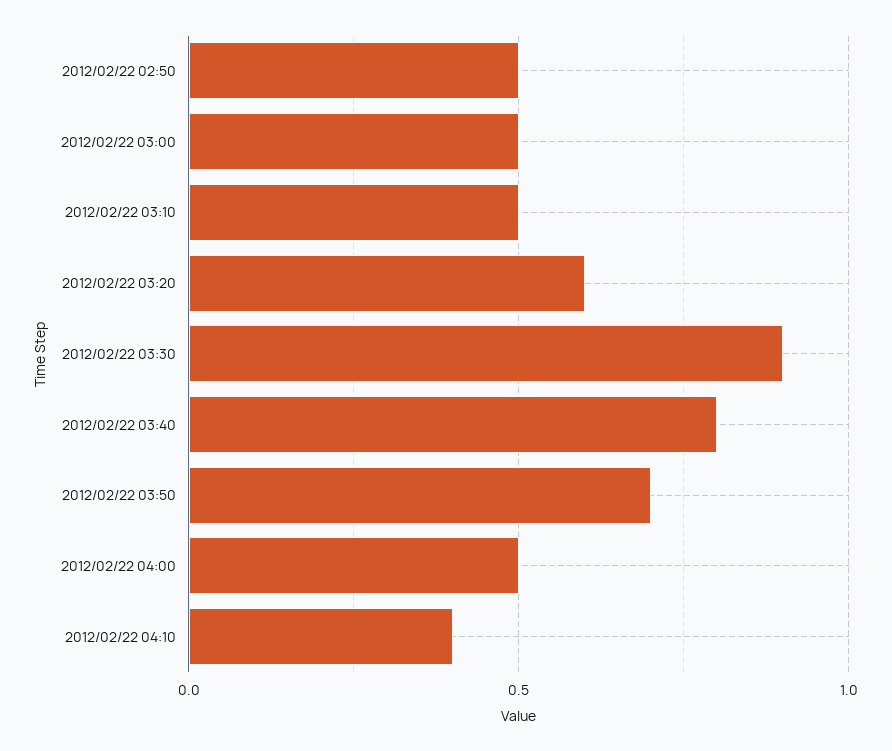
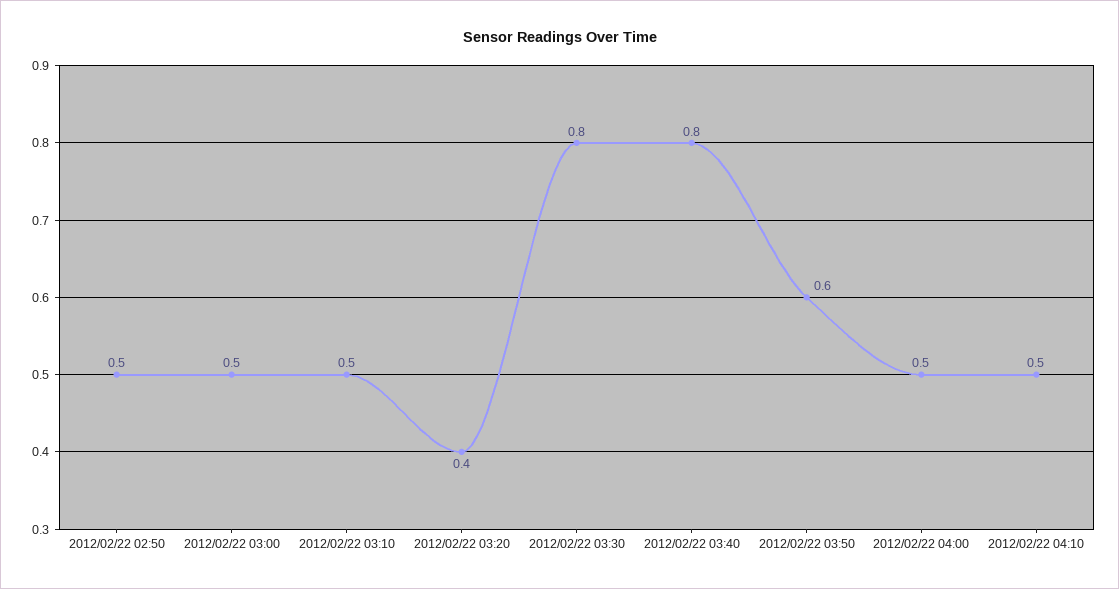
  {
    "2012/02/22 02:50": 0.5,
    "2012/02/22 03:00": 0.5,
    "2012/02/22 03:10": 0.5,
-   "2012/02/22 03:20": 0.6,
+   "2012/02/22 03:20": 0.4,
-   "2012/02/22 03:30": 0.9,
+   "2012/02/22 03:30": 0.8,
    "2012/02/22 03:40": 0.8,
-   "2012/02/22 03:50": 0.7,
+   "2012/02/22 03:50": 0.6,
    "2012/02/22 04:00": 0.5,
-   "2012/02/22 04:10": 0.4
+   "2012/02/22 04:10": 0.5
  }

